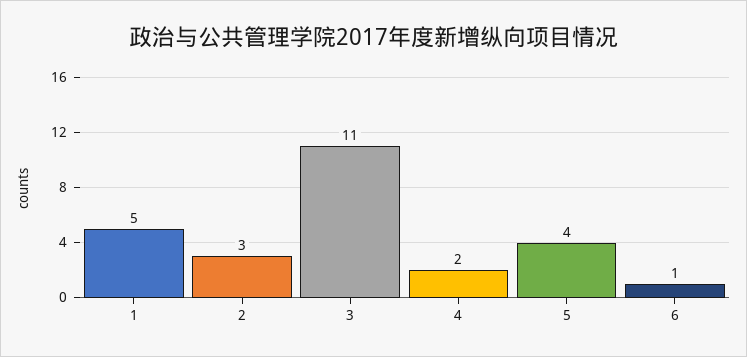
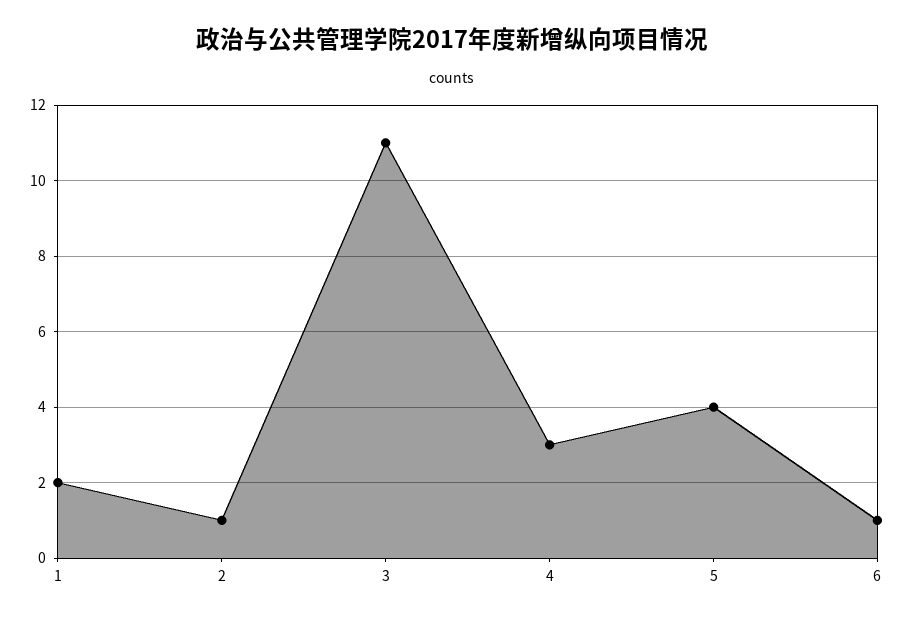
  {
-   "1": 5,
+   "1": 2,
-   "2": 3,
+   "2": 1,
    "3": 11,
-   "4": 2,
+   "4": 3,
    "5": 4,
    "6": 1
  }

